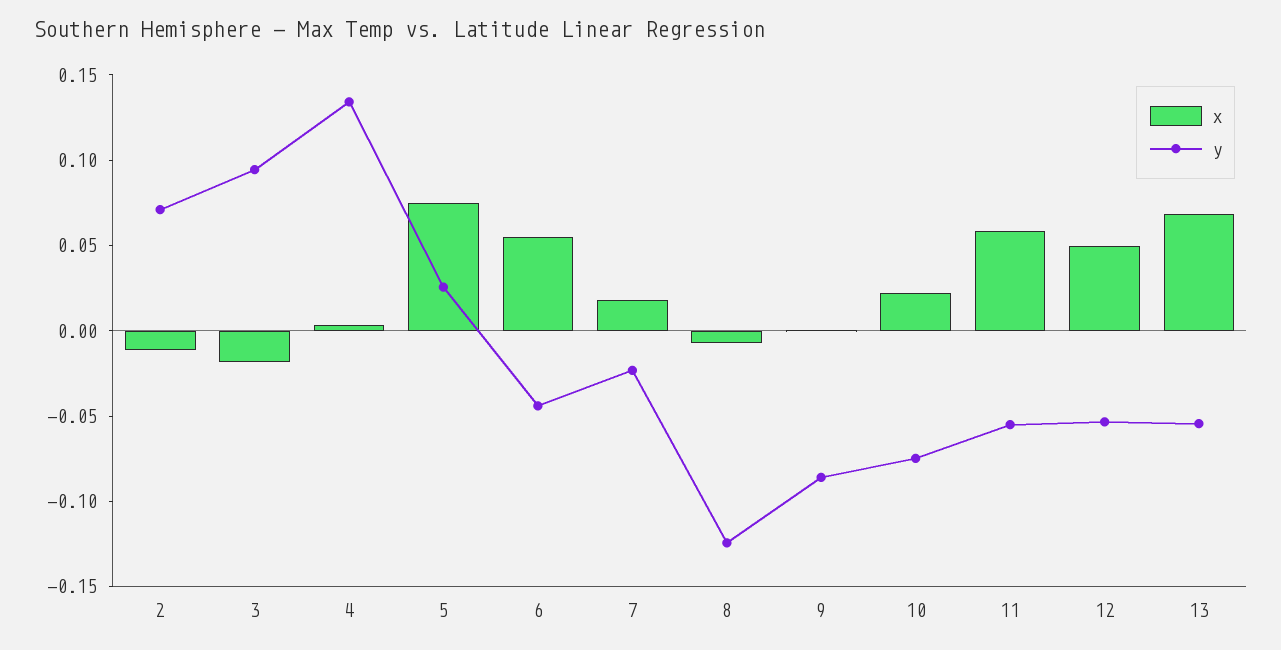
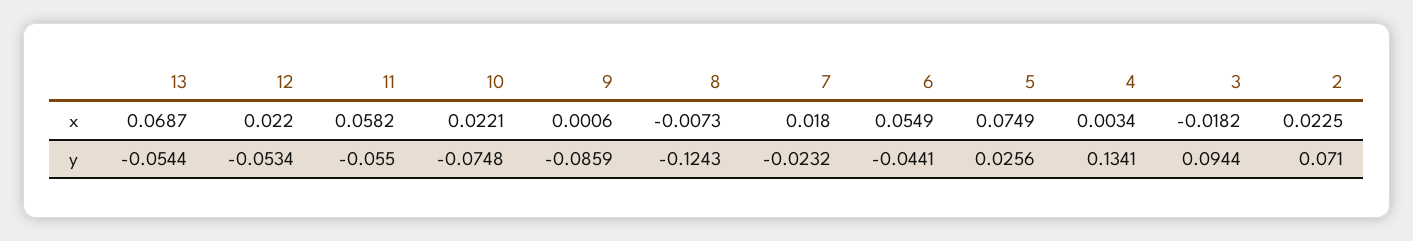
  {
    "x": {
-     "2": -0.01,
+     "2": 0.0225,
      "3": -0.0182,
      "4": 0.0034,
      "5": 0.0749,
      "6": 0.0549,
      "7": 0.018,
      "8": -0.0073,
      "9": 0.0006,
      "10": 0.0221,
      "11": 0.0582,
-     "12": 0.05,
+     "12": 0.022,
      "13": 0.0687
    },
    "y": {
      "2": 0.071,
      "3": 0.0944,
      "4": 0.1341,
      "5": 0.0256,
      "6": -0.0441,
      "7": -0.0232,
      "8": -0.1243,
      "9": -0.0859,
      "10": -0.0748,
      "11": -0.055,
      "12": -0.0534,
      "13": -0.0544
    }
  }

